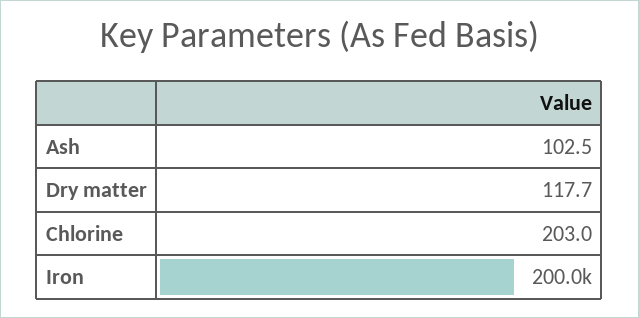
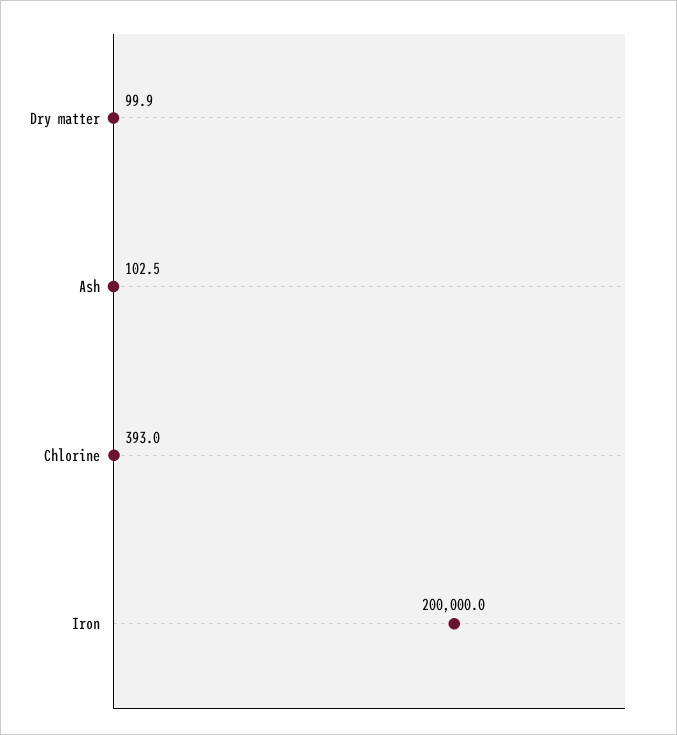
  {
    "Ash": 102.5,
-   "Dry matter": 117.7,
+   "Dry matter": 99.9,
-   "Chlorine": 203,
+   "Chlorine": 393,
    "Iron": 200000
  }

